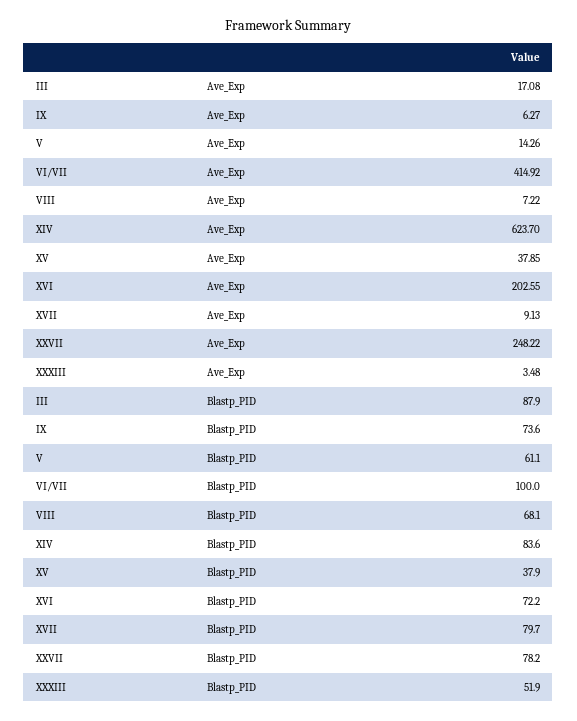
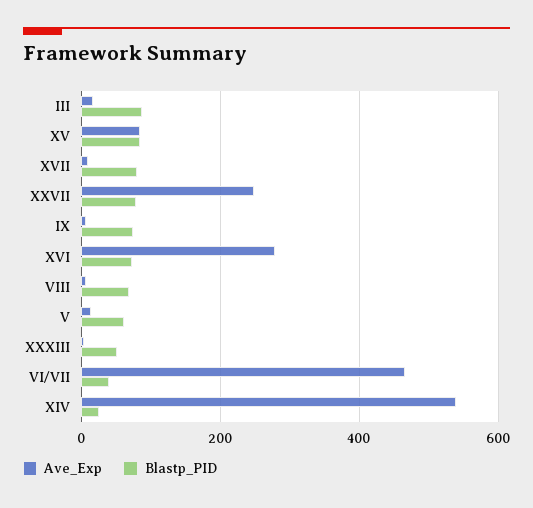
  {
    "Ave_Exp": {
      "III": 17.08,
      "IX": 6.27,
      "V": 14.26,
-     "VI/VII": 414.92,
+     "VI/VII": 460,
      "VIII": 7.22,
-     "XIV": 623.7,
+     "XIV": 540,
-     "XV": 37.85,
+     "XV": 80,
-     "XVI": 202.55,
+     "XVI": 280,
      "XVII": 9.13,
      "XXVII": 248.22,
      "XXXIII": 3.48
    },
    "Blastp_PID": {
      "III": 87.9,
      "IX": 73.6,
      "V": 61.1,
-     "VI/VII": 100,
+     "VI/VII": 40,
      "VIII": 68.1,
-     "XIV": 83.6,
+     "XIV": 20,
-     "XV": 37.9,
+     "XV": 80,
      "XVI": 72.2,
      "XVII": 79.7,
      "XXVII": 78.2,
      "XXXIII": 51.9
    }
  }

